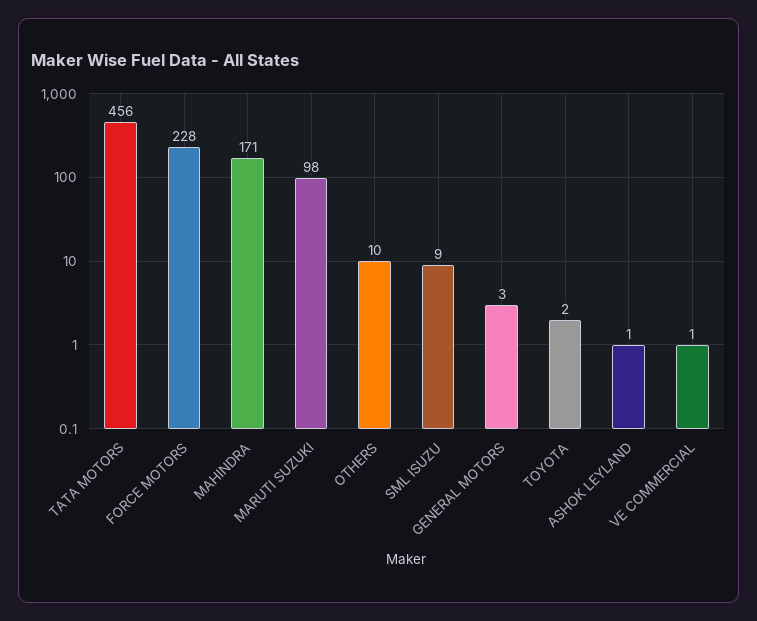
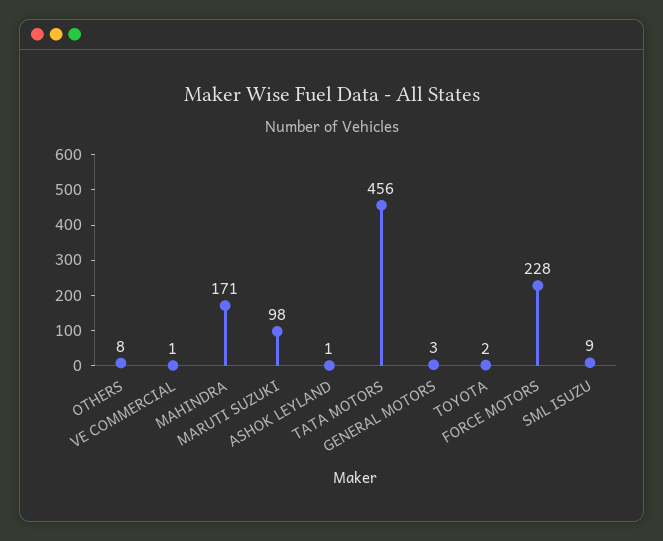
  {
    "TATA MOTORS": 456,
    "FORCE MOTORS": 228,
    "MAHINDRA": 171,
    "MARUTI SUZUKI": 98,
-   "OTHERS": 10,
+   "OTHERS": 8,
    "SML ISUZU": 9,
    "GENERAL MOTORS": 3,
    "TOYOTA": 2,
    "ASHOK LEYLAND": 1,
    "VE COMMERCIAL": 1
  }

